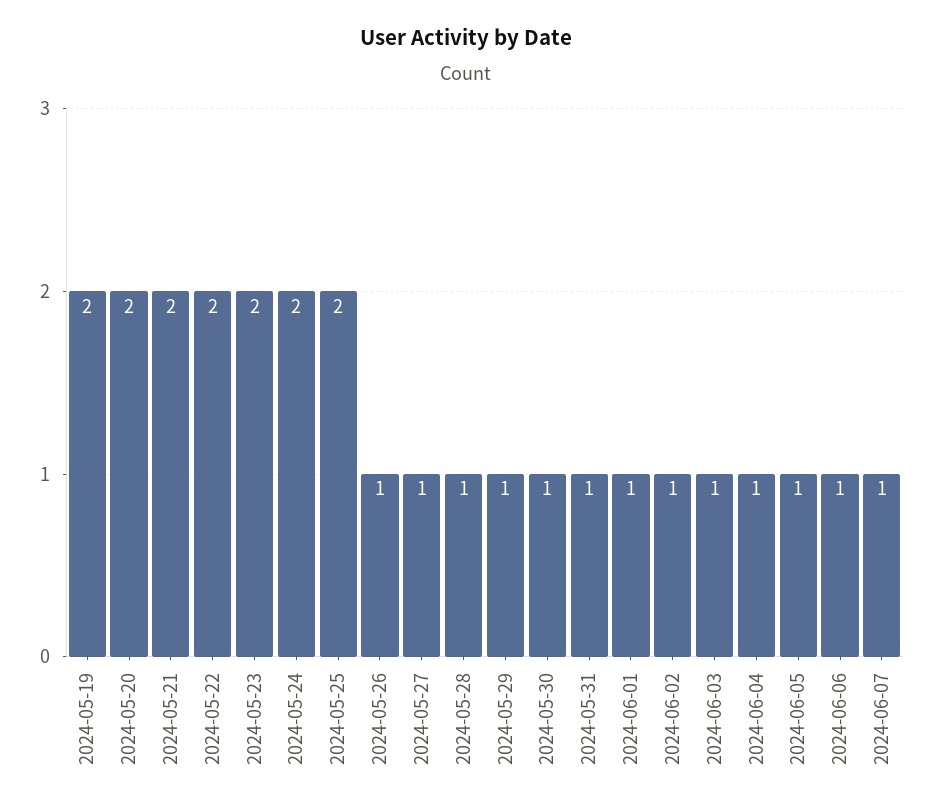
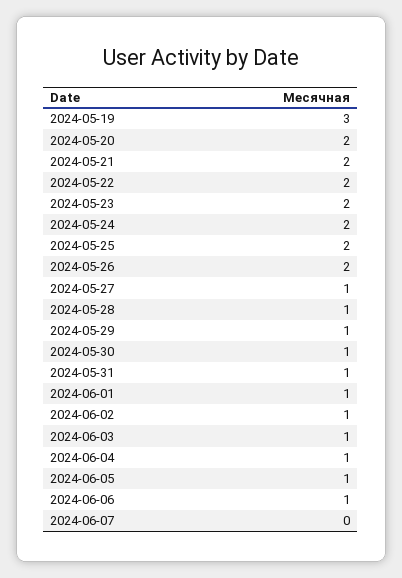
  {
-   "2024-05-19": 2,
+   "2024-05-19": 3,
    "2024-05-20": 2,
    "2024-05-21": 2,
    "2024-05-22": 2,
    "2024-05-23": 2,
    "2024-05-24": 2,
    "2024-05-25": 2,
-   "2024-05-26": 1,
+   "2024-05-26": 2,
    "2024-05-27": 1,
    "2024-05-28": 1,
    "2024-05-29": 1,
    "2024-05-30": 1,
    "2024-05-31": 1,
    "2024-06-01": 1,
    "2024-06-02": 1,
    "2024-06-03": 1,
    "2024-06-04": 1,
    "2024-06-05": 1,
    "2024-06-06": 1,
-   "2024-06-07": 1
+   "2024-06-07": 0
  }

